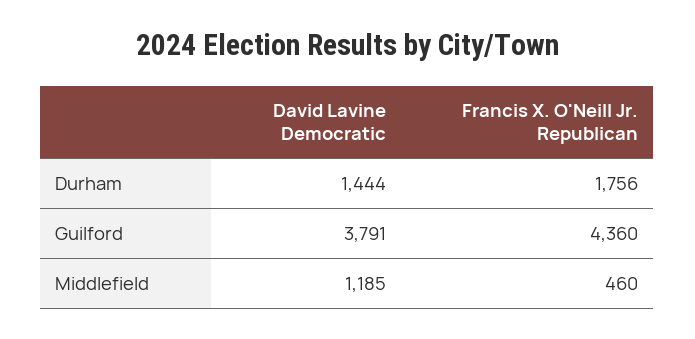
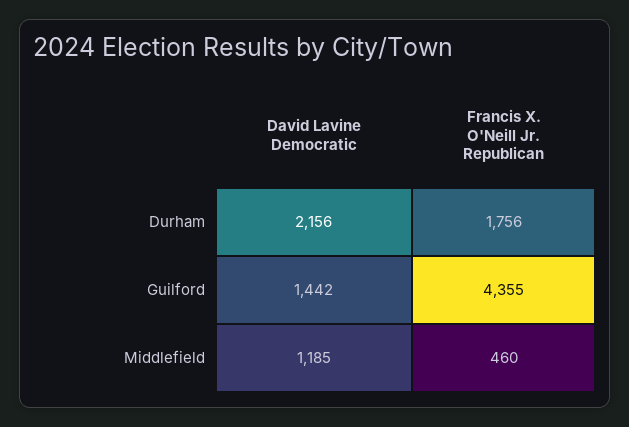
  {
    "David Lavine Democratic": {
-     "Durham": 1444,
+     "Durham": 2156,
-     "Guilford": 3791,
+     "Guilford": 1442,
      "Middlefield": 1185
    },
    "Francis X. O'Neill Jr. Republican": {
      "Durham": 1756,
-     "Guilford": 4360,
+     "Guilford": 4355,
      "Middlefield": 460
    }
  }

